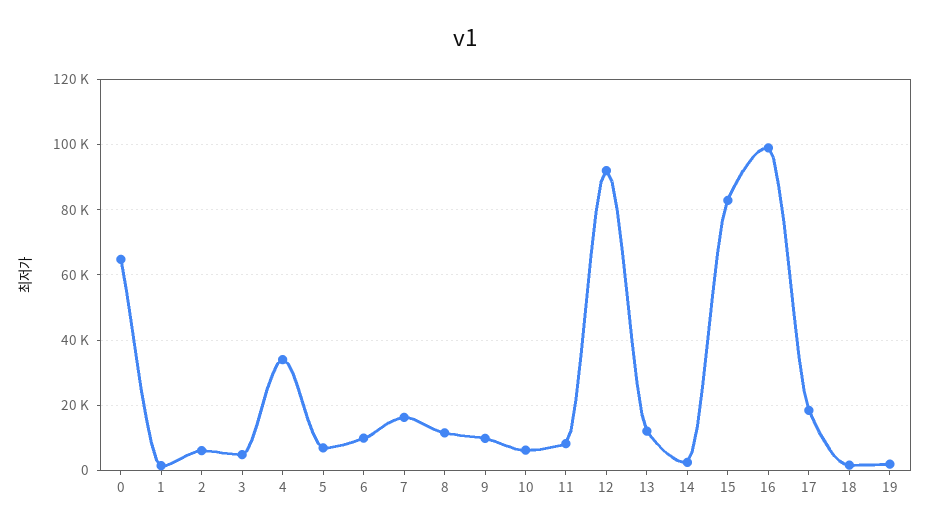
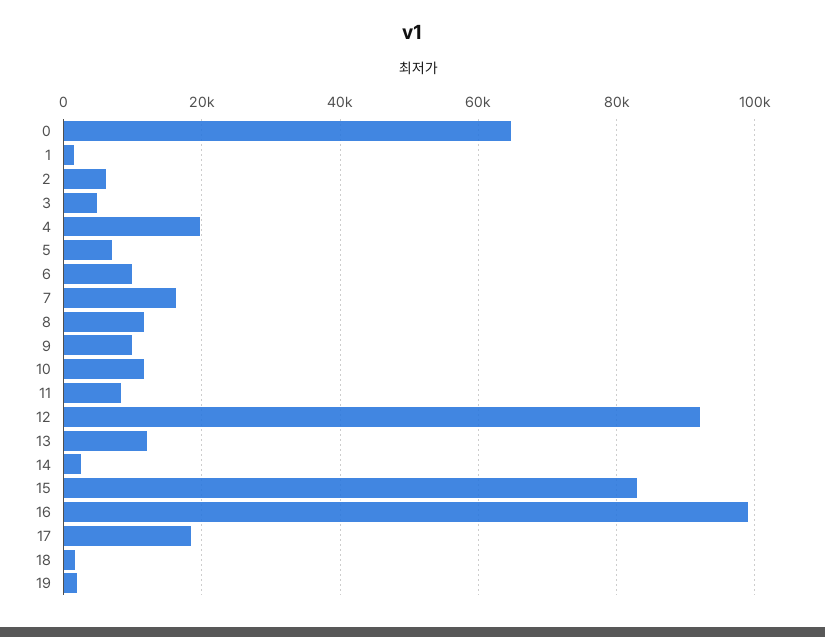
  {
    "0": 64000,
    "1": 2000,
    "2": 6000,
    "3": 4000,
-   "4": 34000,
+   "4": 20000,
    "5": 8000,
    "6": 10000,
    "7": 16000,
    "8": 12000,
    "9": 10000,
-   "10": 6000,
+   "10": 12000,
    "11": 8000,
    "12": 92000,
    "13": 12000,
    "14": 2000,
    "15": 82000,
    "16": 100000,
    "17": 18000,
    "18": 2000,
    "19": 2000
  }

